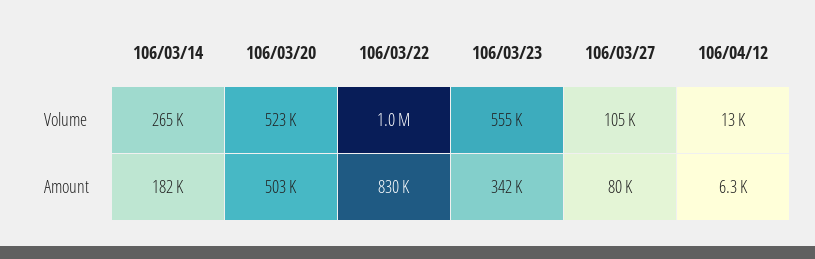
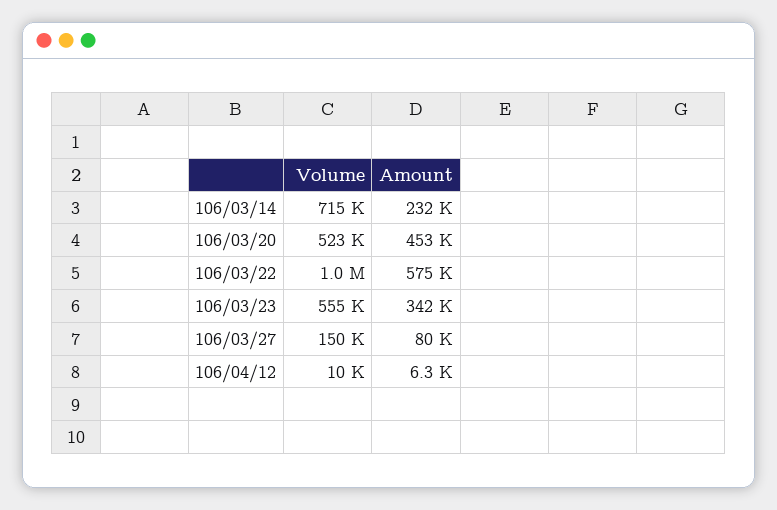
  {
    "106/03/14": {
-     "Volume": 265000,
+     "Volume": 715000,
-     "Amount": 182000
+     "Amount": 232000
    },
    "106/03/20": {
      "Volume": 523000,
-     "Amount": 503000
+     "Amount": 453000
    },
    "106/03/22": {
      "Volume": 1000000,
-     "Amount": 830000
+     "Amount": 575000
    },
    "106/03/23": {
      "Volume": 555000,
      "Amount": 342000
    },
    "106/03/27": {
-     "Volume": 105000,
+     "Volume": 150000,
      "Amount": 80000
    },
    "106/04/12": {
-     "Volume": 13000,
+     "Volume": 10000,
      "Amount": 6300
    }
  }

